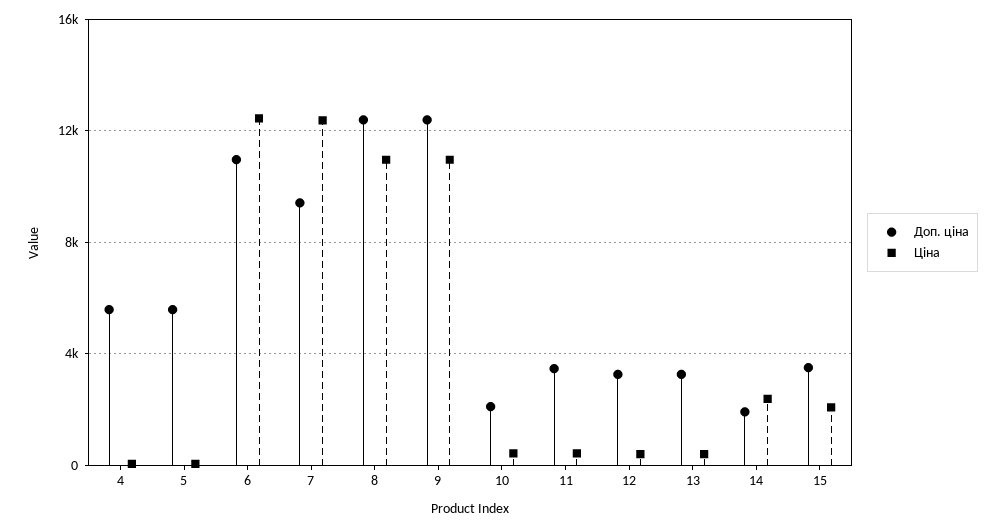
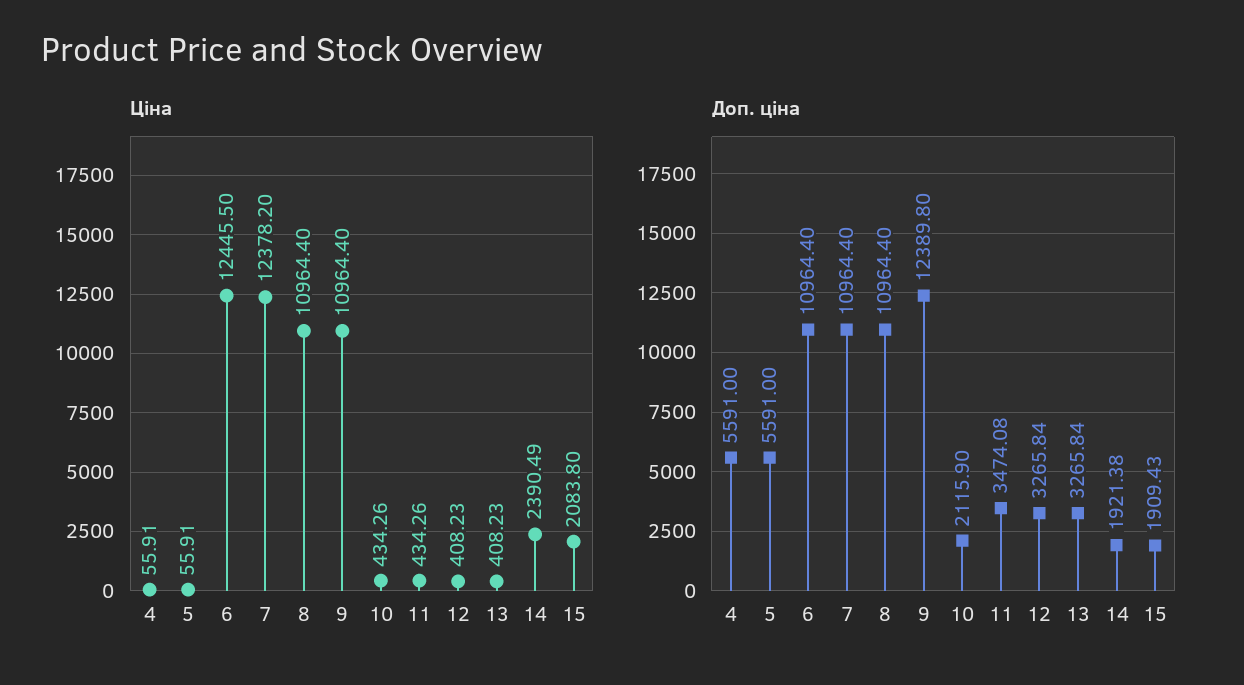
  {
    "Доп. ціна": {
      "4": 5591,
      "5": 5591,
      "6": 10964.4,
-     "7": 9500,
+     "7": 10964.4,
-     "8": 12500,
+     "8": 10964.4,
      "9": 12389.8,
      "10": 2115.9,
      "11": 3474.08,
      "12": 3265.84,
      "13": 3265.84,
      "14": 1921.38,
-     "15": 3500
+     "15": 1909.43
    },
    "Ціна": {
      "4": 55.91,
      "5": 55.91,
      "6": 12445.5,
      "7": 12378.2,
      "8": 10964.4,
      "9": 10964.4,
      "10": 434.26,
      "11": 434.26,
      "12": 408.23,
      "13": 408.23,
      "14": 2390.49,
      "15": 2083.8
    }
  }

